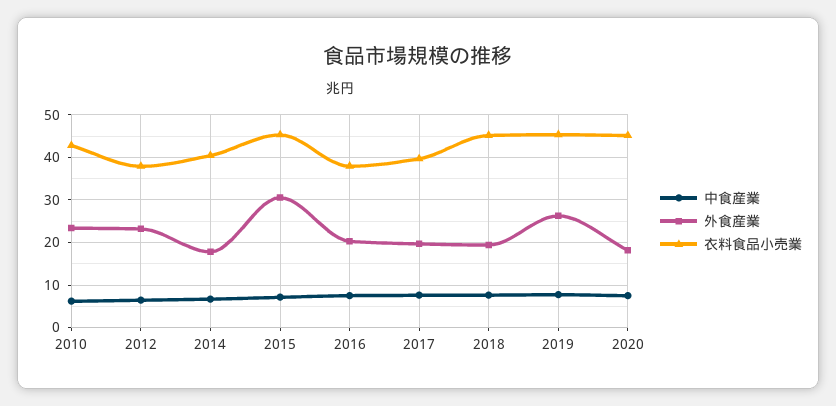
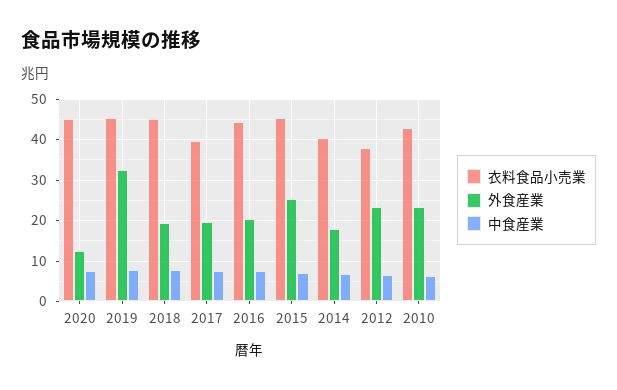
  {
    "中食産業": {
      "2010": 6,
      "2012": 6,
      "2014": 6,
      "2015": 8,
      "2016": 8,
      "2017": 8,
      "2018": 8,
      "2019": 8,
      "2020": 8
    },
    "外食産業": {
      "2010": 24,
      "2012": 24,
      "2014": 18,
-     "2015": 30,
+     "2015": 26,
      "2016": 20,
      "2017": 20,
      "2018": 20,
-     "2019": 26,
+     "2019": 32,
-     "2020": 18
+     "2020": 12
    },
    "衣料食品小売業": {
      "2010": 42,
      "2012": 38,
      "2014": 40,
      "2015": 46,
-     "2016": 38,
+     "2016": 44,
      "2017": 40,
      "2018": 46,
      "2019": 46,
      "2020": 46
    }
  }

